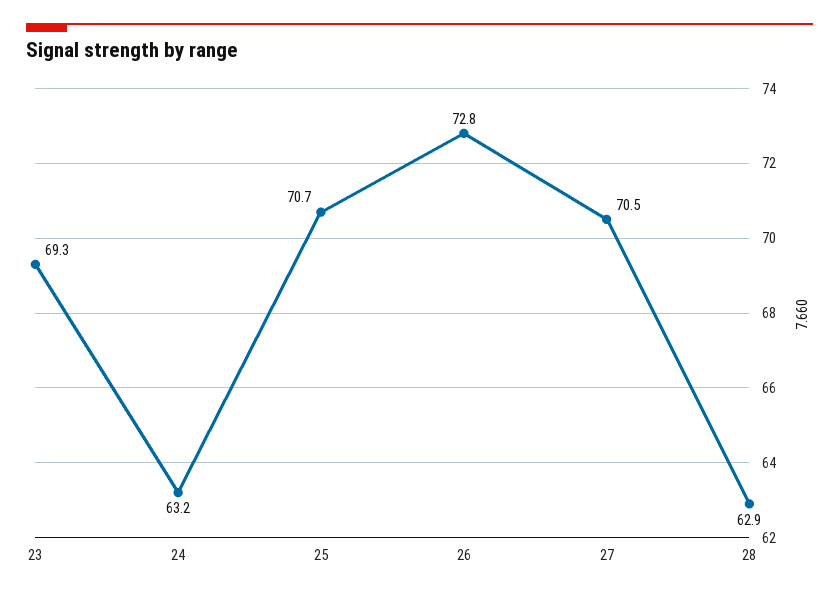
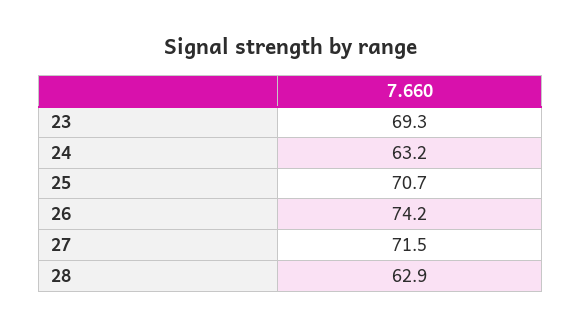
  {
    "23": 69.3,
    "24": 63.2,
    "25": 70.7,
-   "26": 72.8,
+   "26": 74.2,
-   "27": 70.5,
+   "27": 71.5,
    "28": 62.9
  }

